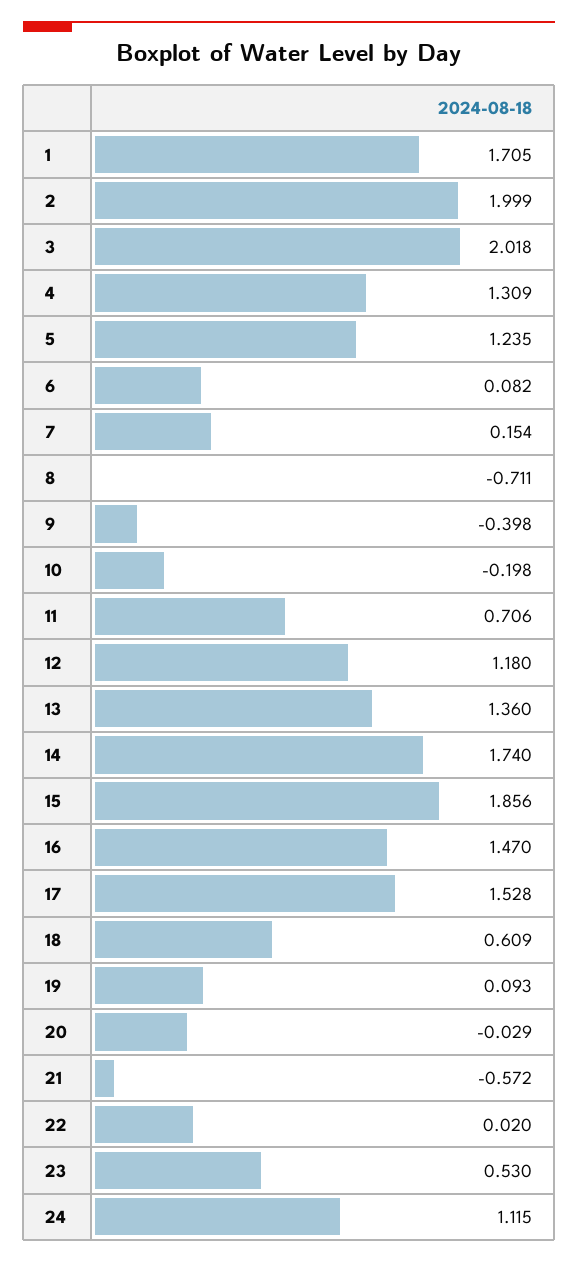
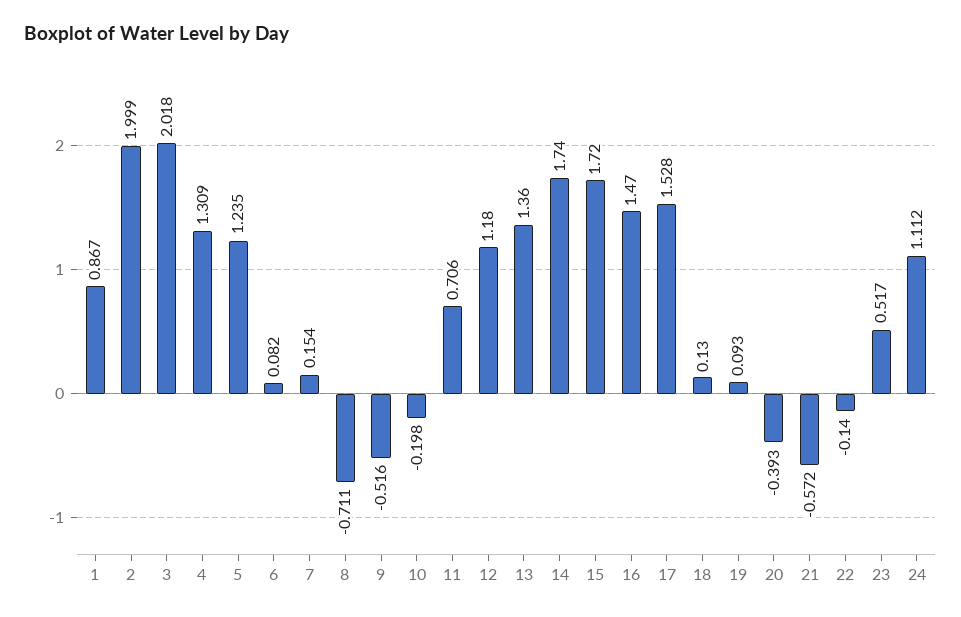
  {
-   "1": 1.705,
+   "1": 0.867,
    "2": 1.999,
    "3": 2.018,
    "4": 1.309,
    "5": 1.235,
    "6": 0.082,
    "7": 0.154,
    "8": -0.711,
-   "9": -0.398,
+   "9": -0.516,
    "10": -0.198,
    "11": 0.706,
    "12": 1.18,
    "13": 1.36,
    "14": 1.74,
-   "15": 1.856,
+   "15": 1.72,
    "16": 1.47,
    "17": 1.528,
-   "18": 0.609,
+   "18": 0.13,
    "19": 0.093,
-   "20": -0.029,
+   "20": -0.393,
    "21": -0.572,
-   "22": 0.02,
+   "22": -0.14,
-   "23": 0.53,
+   "23": 0.517,
-   "24": 1.115
+   "24": 1.112
  }

